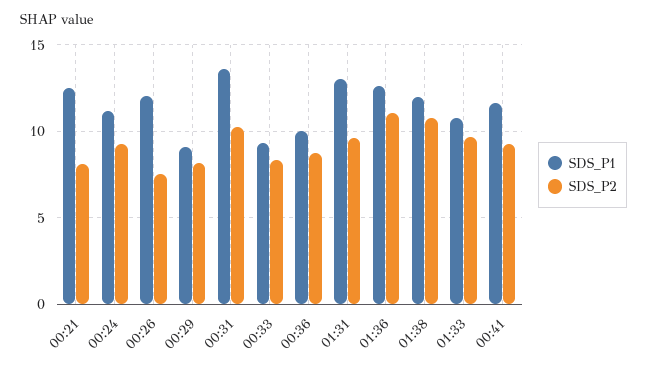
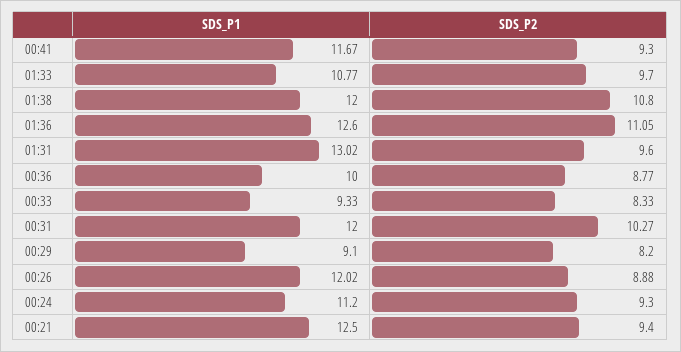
  {
    "SDS_P1": {
      "00:21": 12.5,
      "00:24": 11.2,
      "00:26": 12.02,
      "00:29": 9.1,
-     "00:31": 13.5,
+     "00:31": 12,
      "00:33": 9.33,
      "00:36": 10,
      "01:31": 13.02,
      "01:36": 12.6,
      "01:38": 12,
      "01:33": 10.77,
      "00:41": 11.67
    },
    "SDS_P2": {
-     "00:21": 8,
+     "00:21": 9.4,
      "00:24": 9.3,
-     "00:26": 7.5,
+     "00:26": 8.88,
      "00:29": 8.2,
      "00:31": 10.27,
      "00:33": 8.33,
      "00:36": 8.77,
      "01:31": 9.6,
      "01:36": 11.05,
      "01:38": 10.8,
      "01:33": 9.7,
      "00:41": 9.3
    }
  }

